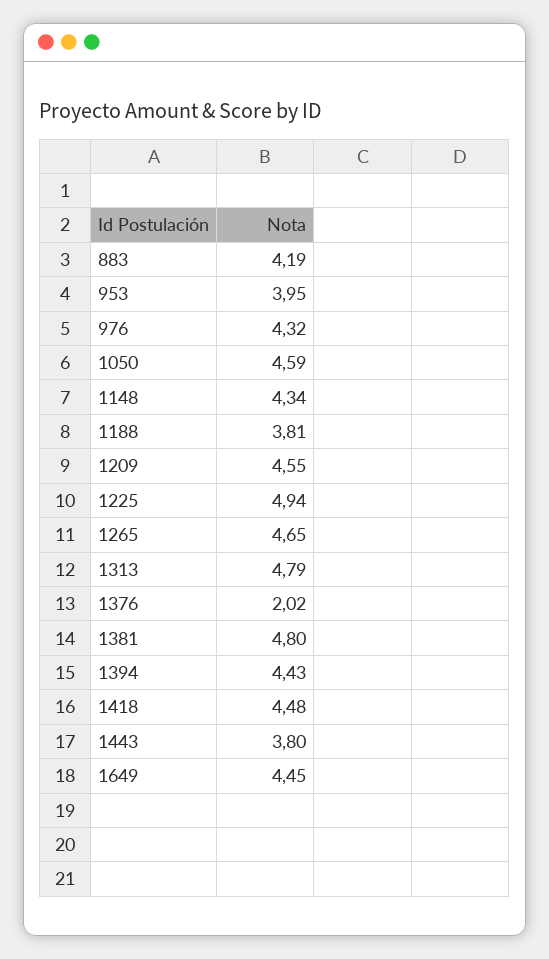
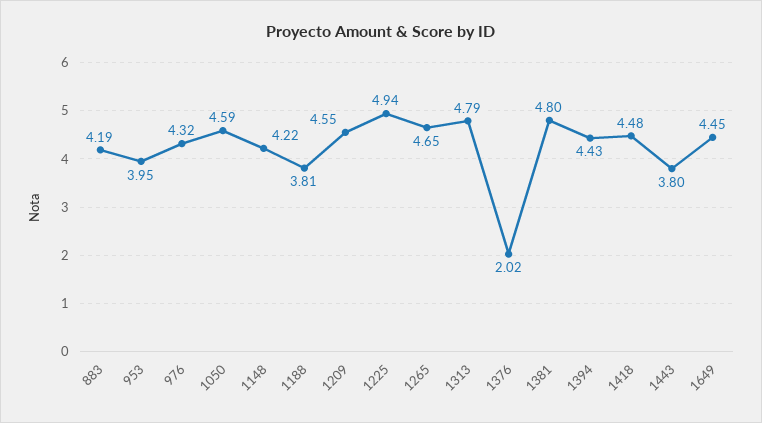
  {
    "883": 4.19,
    "953": 3.95,
    "976": 4.32,
    "1050": 4.59,
-   "1148": 4.34,
+   "1148": 4.22,
    "1188": 3.81,
    "1209": 4.55,
    "1225": 4.94,
    "1265": 4.65,
    "1313": 4.79,
    "1376": 2.02,
    "1381": 4.8,
    "1394": 4.43,
    "1418": 4.48,
    "1443": 3.8,
    "1649": 4.45
  }

